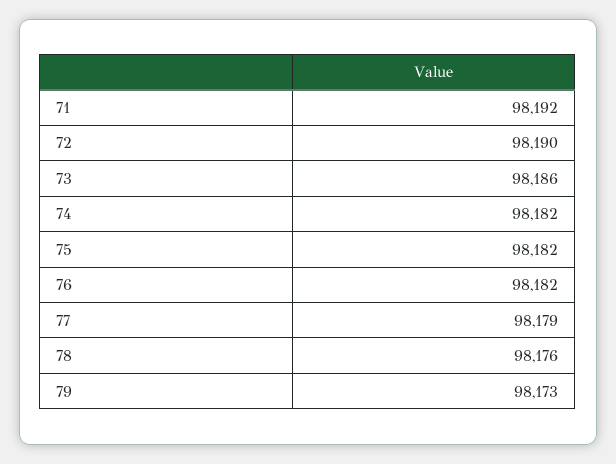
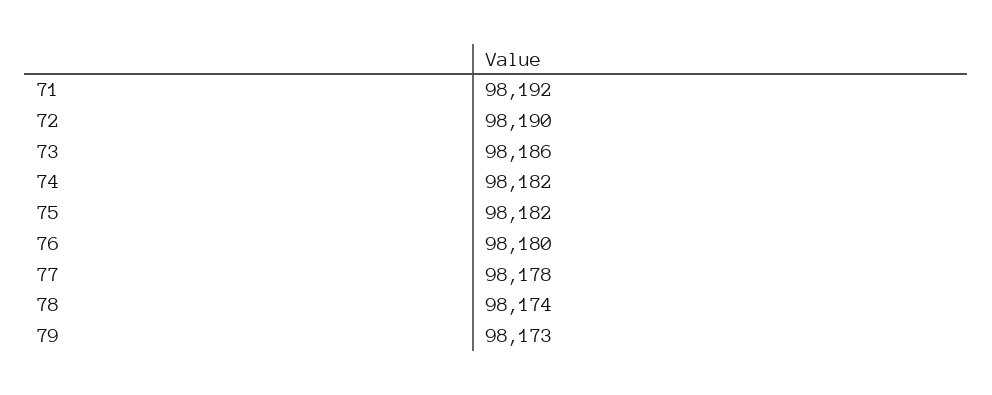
  {
    "71": 98192,
    "72": 98190,
    "73": 98186,
    "74": 98182,
    "75": 98182,
-   "76": 98182,
+   "76": 98180,
-   "77": 98179,
+   "77": 98178,
-   "78": 98176,
+   "78": 98174,
    "79": 98173
  }

